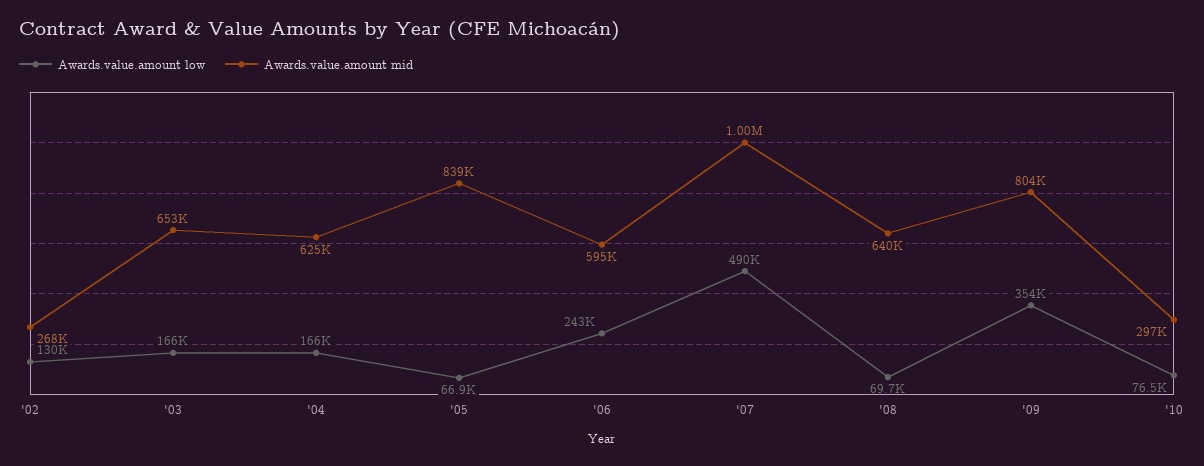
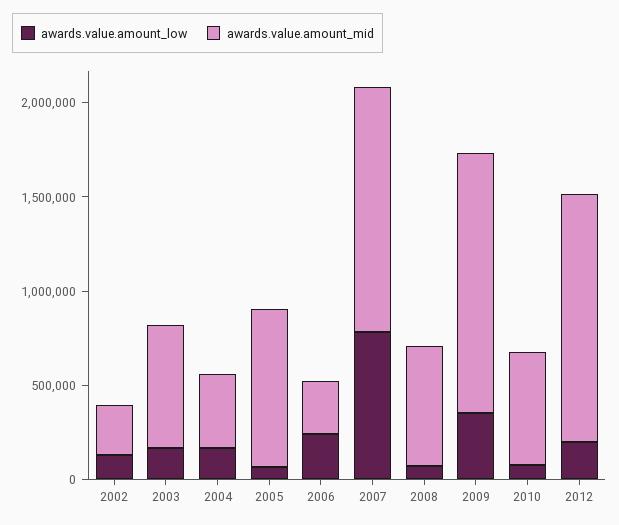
  {
    "Awards.value.amount low": {
      "'02": 130000,
      "'03": 166000,
      "'04": 166000,
      "'05": 66900,
      "'06": 243000,
-     "'07": 490000,
+     "'07": 800000,
      "'08": 69700,
      "'09": 354000,
-     "'10": 76500
+     "'10": 76500,
+     "2012": 200000
    },
    "Awards.value.amount mid": {
      "'02": 268000,
      "'03": 653000,
-     "'04": 625000,
+     "'04": 400000,
      "'05": 839000,
-     "'06": 595000,
+     "'06": 300000,
-     "'07": 1000000,
+     "'07": 1300000,
      "'08": 640000,
-     "'09": 804000,
+     "'09": 1400000,
-     "'10": 297000
+     "'10": 600000,
+     "2012": 1300000
    }
  }

